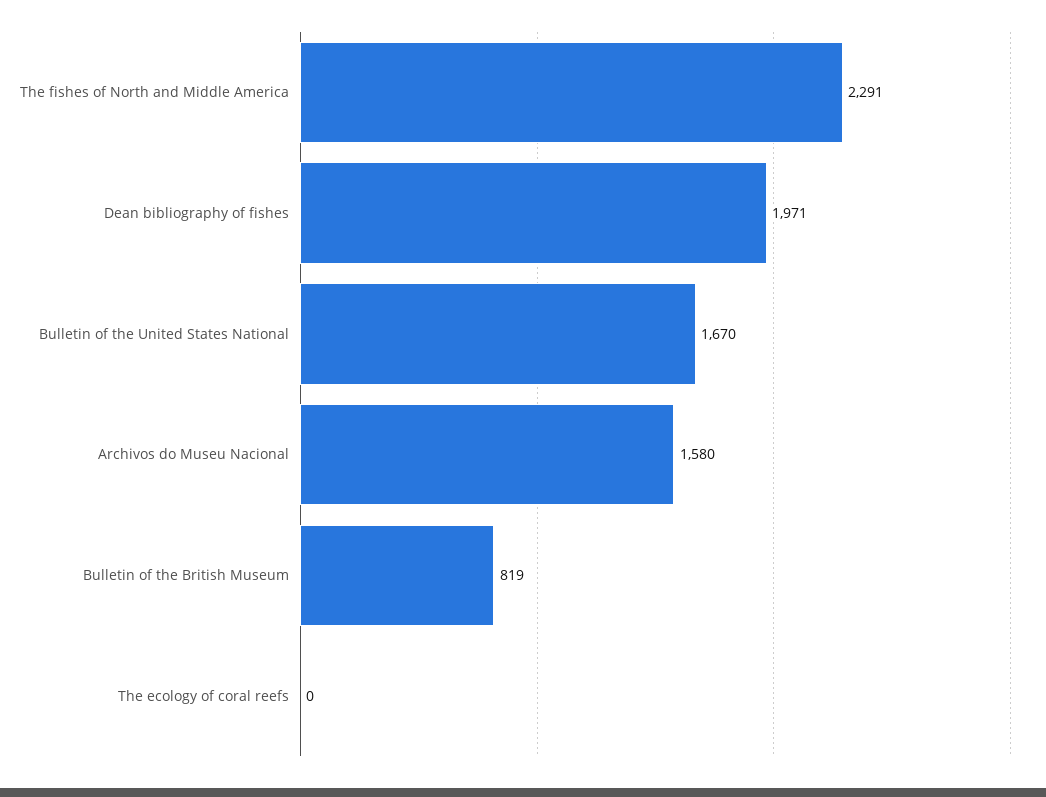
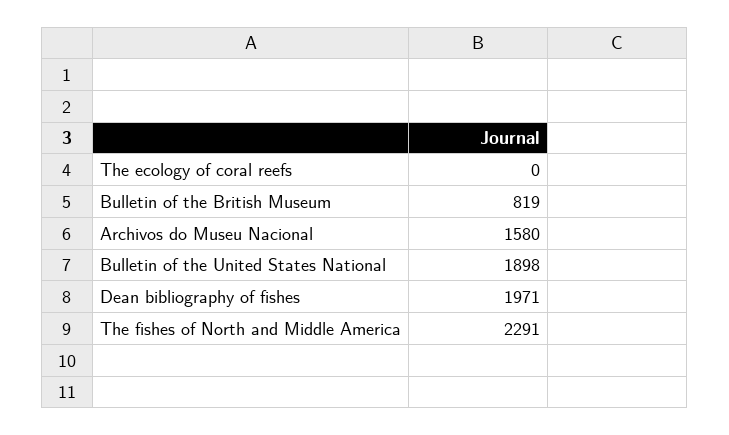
  {
    "The fishes of North and Middle America": 2291,
    "Dean bibliography of fishes": 1971,
-   "Bulletin of the United States National": 1670,
+   "Bulletin of the United States National": 1898,
    "Archivos do Museu Nacional": 1580,
    "Bulletin of the British Museum": 819,
    "The ecology of coral reefs": 0
  }

